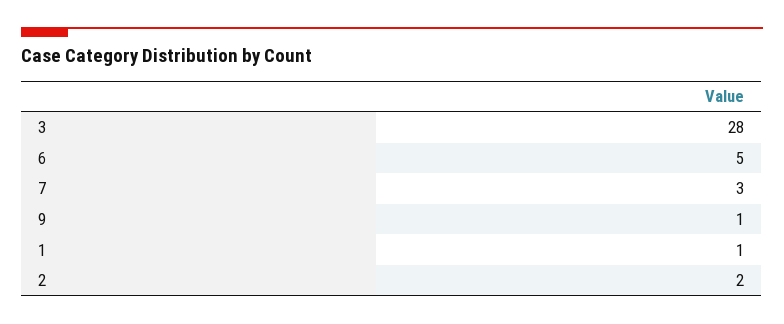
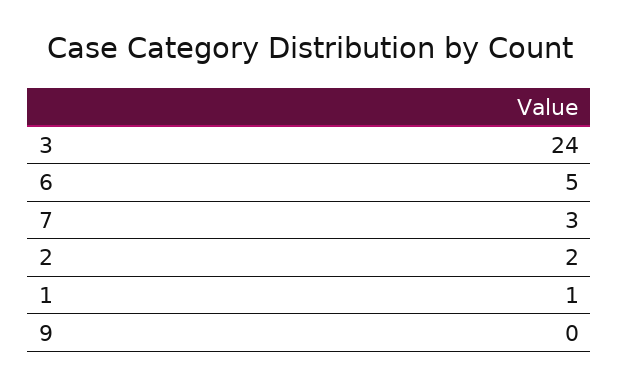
  {
-   "3": 28,
+   "3": 24,
    "6": 5,
    "7": 3,
-   "9": 1,
+   "9": 0,
    "1": 1,
    "2": 2
  }

